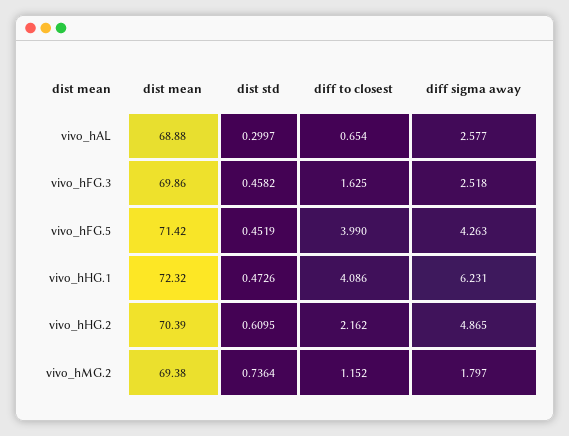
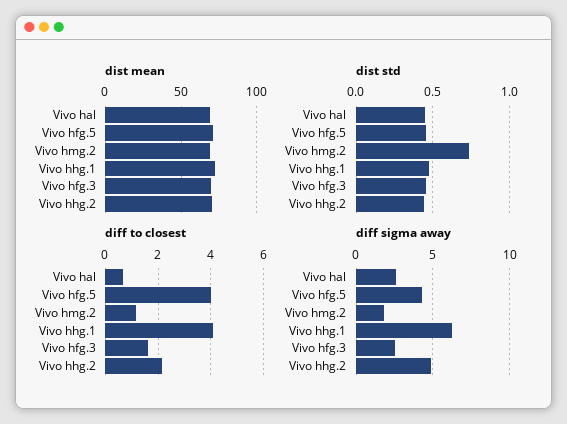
  {
    "dist mean": {
      "vivo_hAL": 68.88,
      "vivo_hFG.3": 69.86,
      "vivo_hFG.5": 71.42,
      "vivo_hHG.1": 72.32,
      "vivo_hHG.2": 70.39,
      "vivo_hMG.2": 69.38
    },
    "dist std": {
-     "vivo_hAL": 0.2997,
+     "vivo_hAL": 0.45,
      "vivo_hFG.3": 0.4582,
      "vivo_hFG.5": 0.4519,
      "vivo_hHG.1": 0.4726,
-     "vivo_hHG.2": 0.6095,
+     "vivo_hHG.2": 0.45,
      "vivo_hMG.2": 0.7364
    },
    "diff to closest": {
      "vivo_hAL": 0.654,
      "vivo_hFG.3": 1.625,
      "vivo_hFG.5": 3.99,
      "vivo_hHG.1": 4.086,
      "vivo_hHG.2": 2.162,
      "vivo_hMG.2": 1.152
    },
    "diff sigma away": {
      "vivo_hAL": 2.577,
      "vivo_hFG.3": 2.518,
      "vivo_hFG.5": 4.263,
      "vivo_hHG.1": 6.231,
      "vivo_hHG.2": 4.865,
      "vivo_hMG.2": 1.797
    }
  }

